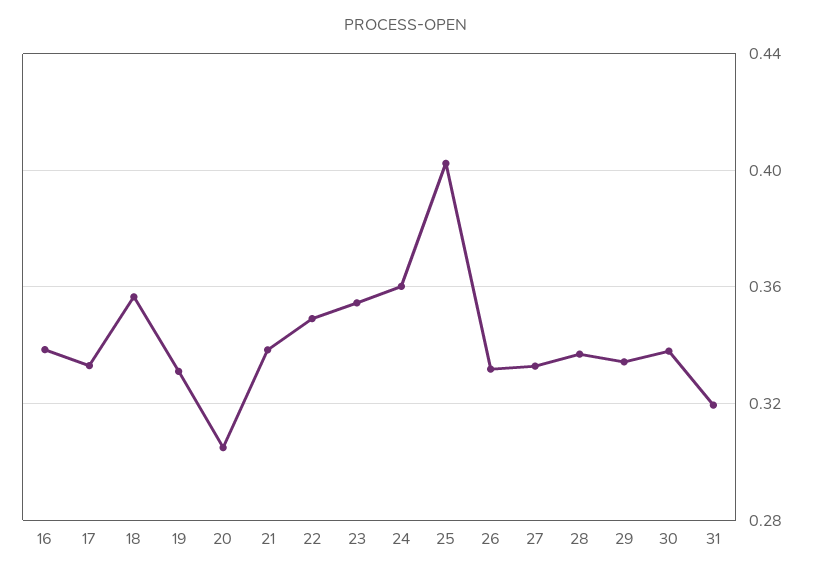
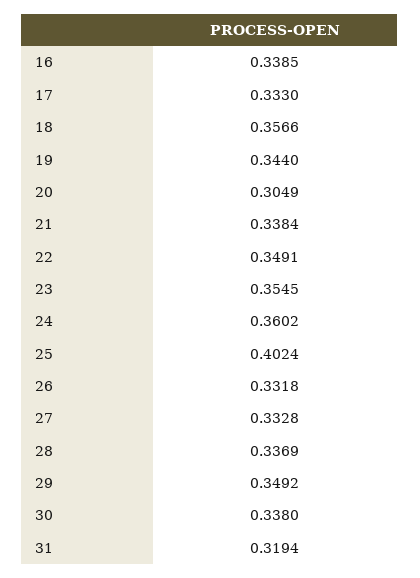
  {
    "16": 0.3385,
    "17": 0.333,
    "18": 0.3566,
-   "19": 0.33,
+   "19": 0.344,
    "20": 0.3049,
    "21": 0.3384,
    "22": 0.3491,
    "23": 0.3545,
    "24": 0.3602,
    "25": 0.4024,
    "26": 0.3318,
    "27": 0.3328,
    "28": 0.3369,
-   "29": 0.335,
+   "29": 0.3492,
    "30": 0.338,
    "31": 0.3194
  }

